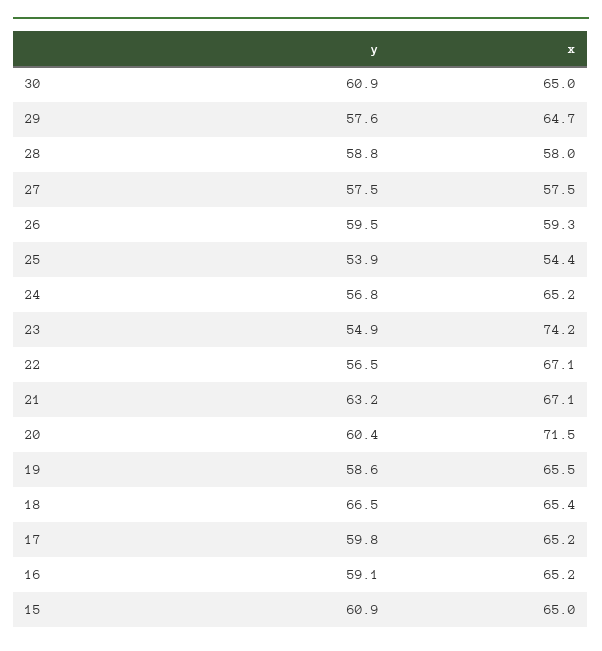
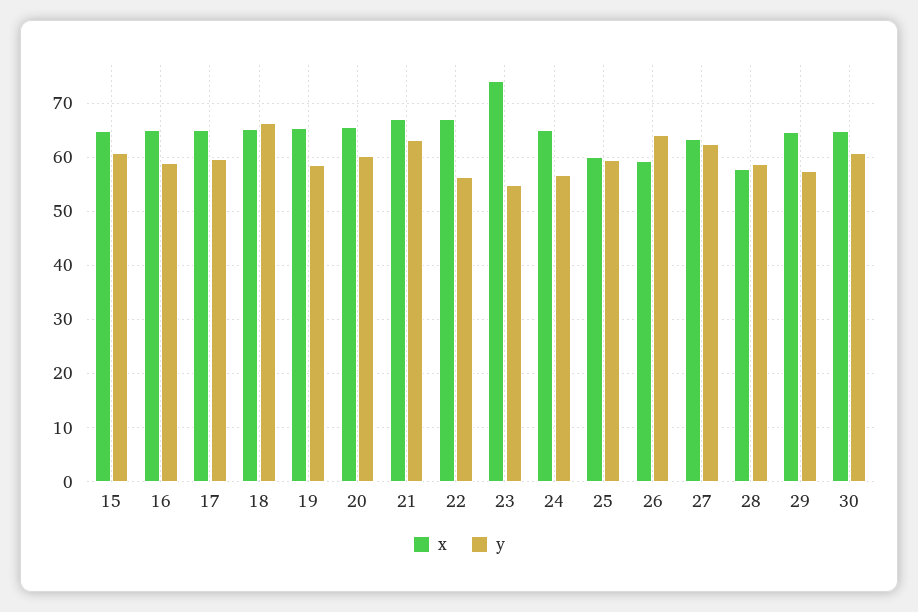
  {
    "y": {
      "30": 60.9,
      "29": 57.6,
      "28": 58.8,
-     "27": 57.5,
+     "27": 62,
-     "26": 59.5,
+     "26": 64,
-     "25": 53.9,
+     "25": 60,
      "24": 56.8,
      "23": 54.9,
      "22": 56.5,
      "21": 63.2,
      "20": 60.4,
      "19": 58.6,
      "18": 66.5,
      "17": 59.8,
      "16": 59.1,
      "15": 60.9
    },
    "x": {
      "30": 65,
      "29": 64.7,
      "28": 58,
-     "27": 57.5,
+     "27": 64,
      "26": 59.3,
-     "25": 54.4,
+     "25": 60,
      "24": 65.2,
      "23": 74.2,
      "22": 67.1,
      "21": 67.1,
-     "20": 71.5,
+     "20": 66,
      "19": 65.5,
      "18": 65.4,
      "17": 65.2,
      "16": 65.2,
      "15": 65
    }
  }

